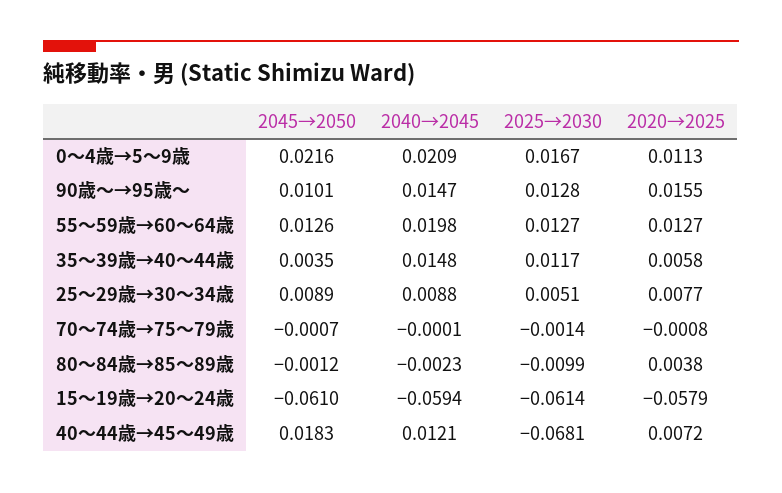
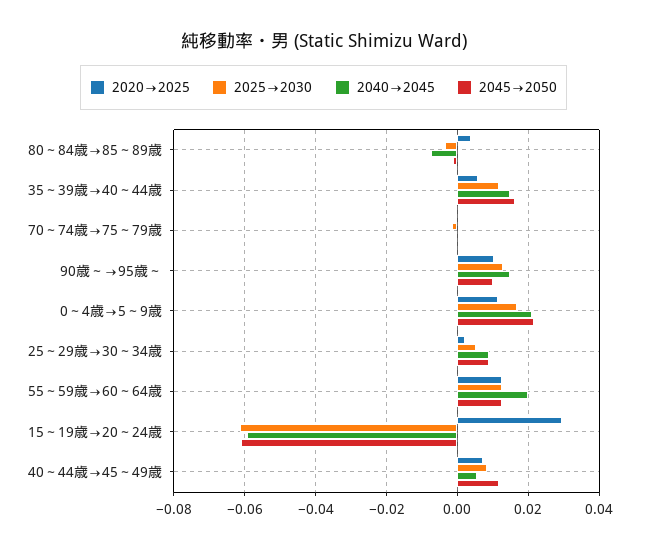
  {
    "2045→2050": {
      "0～4歳→5～9歳": 0.0216,
      "90歳～→95歳～": 0.0101,
      "55～59歳→60～64歳": 0.0126,
-     "35～39歳→40～44歳": 0.0035,
+     "35～39歳→40～44歳": 0.016,
      "25～29歳→30～34歳": 0.0089,
      "70～74歳→75～79歳": -0.0007,
      "80～84歳→85～89歳": -0.0012,
      "15～19歳→20～24歳": -0.061,
-     "40～44歳→45～49歳": 0.0183
+     "40～44歳→45～49歳": 0.012
    },
    "2040→2045": {
      "0～4歳→5～9歳": 0.0209,
      "90歳～→95歳～": 0.0147,
      "55～59歳→60～64歳": 0.0198,
      "35～39歳→40～44歳": 0.0148,
      "25～29歳→30～34歳": 0.0088,
      "70～74歳→75～79歳": -0.0001,
-     "80～84歳→85～89歳": -0.0023,
+     "80～84歳→85～89歳": -0.008,
      "15～19歳→20～24歳": -0.0594,
-     "40～44歳→45～49歳": 0.0121
+     "40～44歳→45～49歳": 0.006
    },
    "2025→2030": {
      "0～4歳→5～9歳": 0.0167,
      "90歳～→95歳～": 0.0128,
      "55～59歳→60～64歳": 0.0127,
      "35～39歳→40～44歳": 0.0117,
      "25～29歳→30～34歳": 0.0051,
      "70～74歳→75～79歳": -0.0014,
-     "80～84歳→85～89歳": -0.0099,
+     "80～84歳→85～89歳": -0.004,
      "15～19歳→20～24歳": -0.0614,
-     "40～44歳→45～49歳": -0.0681
+     "40～44歳→45～49歳": 0.008
    },
    "2020→2025": {
      "0～4歳→5～9歳": 0.0113,
-     "90歳～→95歳～": 0.0155,
+     "90歳～→95歳～": 0.01,
      "55～59歳→60～64歳": 0.0127,
      "35～39歳→40～44歳": 0.0058,
-     "25～29歳→30～34歳": 0.0077,
+     "25～29歳→30～34歳": 0.002,
      "70～74歳→75～79歳": -0.0008,
      "80～84歳→85～89歳": 0.0038,
-     "15～19歳→20～24歳": -0.0579,
+     "15～19歳→20～24歳": 0.03,
      "40～44歳→45～49歳": 0.0072
    }
  }

